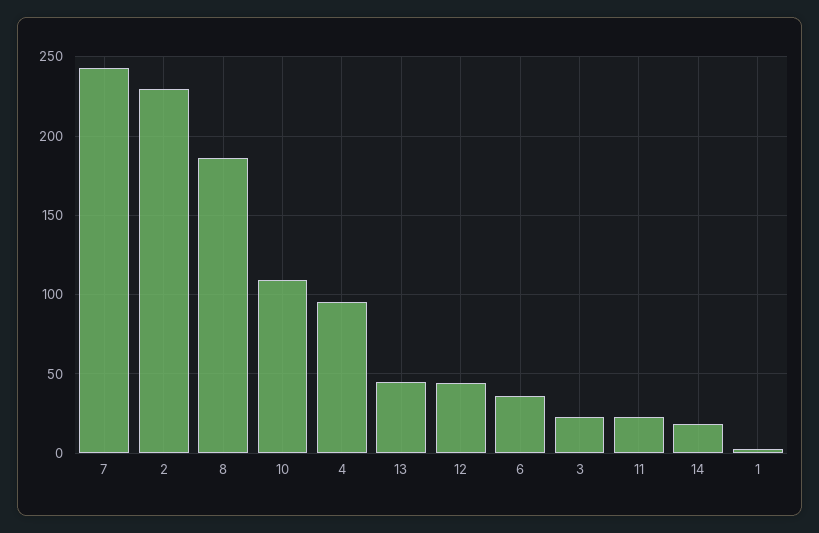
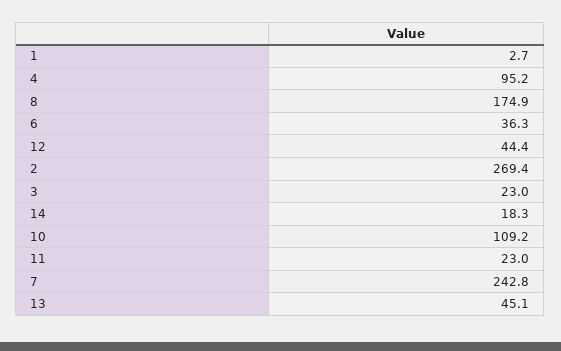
  {
    "7": 242.8,
-   "2": 230,
+   "2": 269.4,
-   "8": 185,
+   "8": 174.9,
    "10": 109.2,
    "4": 95.2,
    "13": 45.1,
    "12": 44.4,
    "6": 36.3,
    "3": 23,
    "11": 23,
    "14": 18.3,
    "1": 2.7
  }

